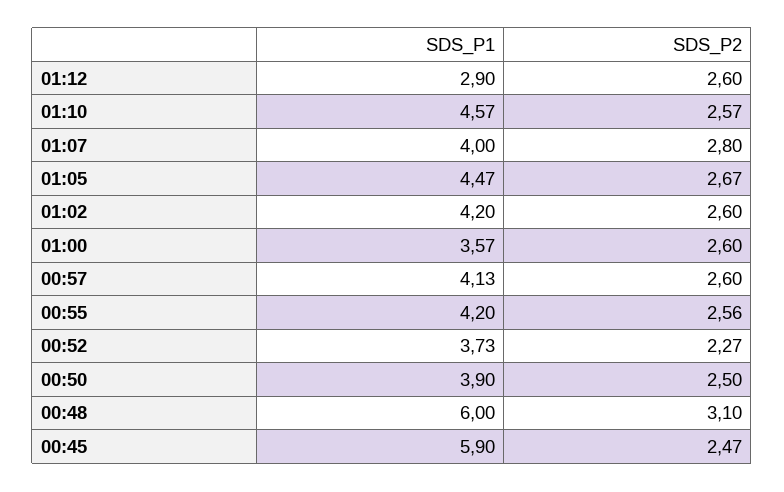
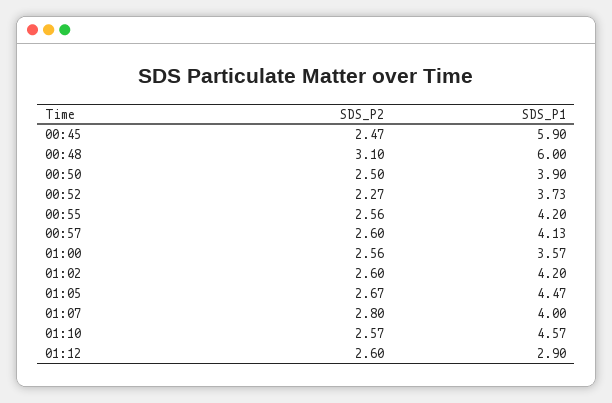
  {
    "SDS_P1": {
      "01:12": 2.9,
      "01:10": 4.57,
      "01:07": 4,
      "01:05": 4.47,
      "01:02": 4.2,
      "01:00": 3.57,
      "00:57": 4.13,
      "00:55": 4.2,
      "00:52": 3.73,
      "00:50": 3.9,
      "00:48": 6,
      "00:45": 5.9
    },
    "SDS_P2": {
      "01:12": 2.6,
      "01:10": 2.57,
      "01:07": 2.8,
      "01:05": 2.67,
      "01:02": 2.6,
-     "01:00": 2.6,
+     "01:00": 2.56,
      "00:57": 2.6,
      "00:55": 2.56,
      "00:52": 2.27,
      "00:50": 2.5,
      "00:48": 3.1,
      "00:45": 2.47
    }
  }

